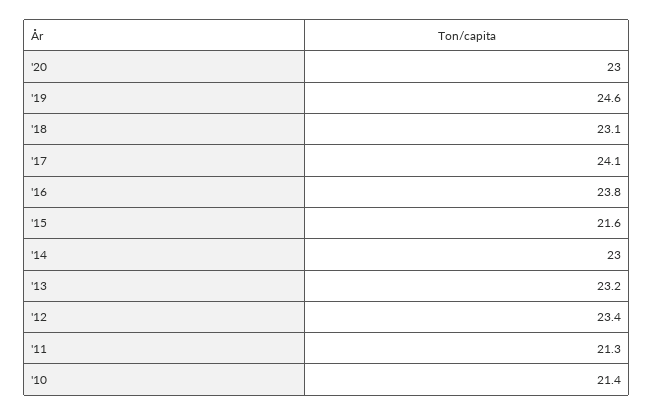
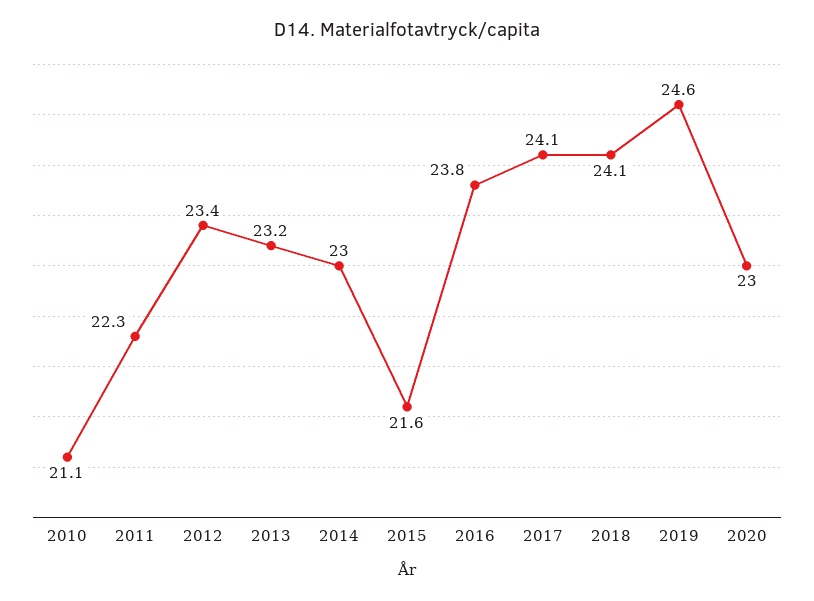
  {
    "'20": 23,
    "'19": 24.6,
-   "'18": 23.1,
+   "'18": 24.1,
    "'17": 24.1,
    "'16": 23.8,
    "'15": 21.6,
    "'14": 23,
    "'13": 23.2,
    "'12": 23.4,
-   "'11": 21.3,
+   "'11": 22.3,
-   "'10": 21.4
+   "'10": 21.1
  }

